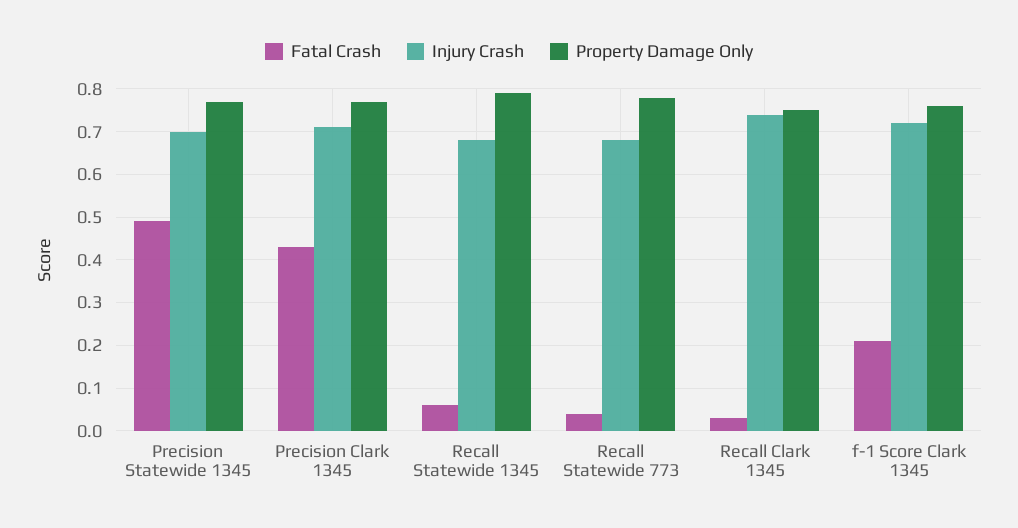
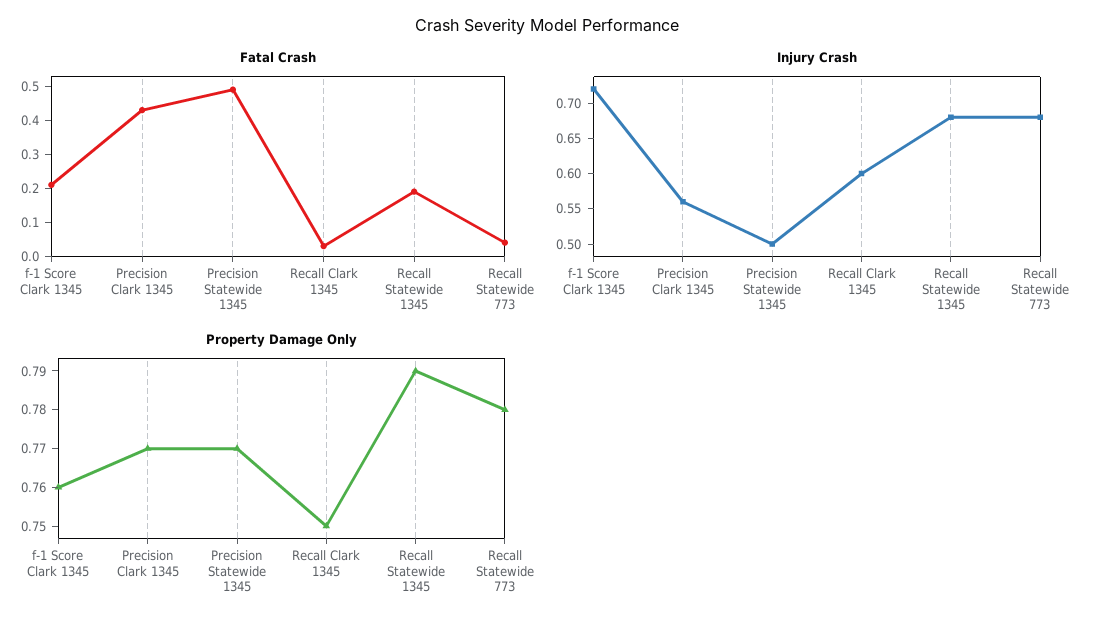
  {
    "Fatal Crash": {
      "Precision Statewide 1345": 0.5,
      "Precision Clark 1345": 0.45,
-     "Recall Statewide 1345": 0.05,
+     "Recall Statewide 1345": 0.2,
      "Recall Statewide 773": 0.05,
      "Recall Clark 1345": 0.05,
      "f-1 Score Clark 1345": 0.2
    },
    "Injury Crash": {
-     "Precision Statewide 1345": 0.7,
+     "Precision Statewide 1345": 0.5,
-     "Precision Clark 1345": 0.7,
+     "Precision Clark 1345": 0.55,
      "Recall Statewide 1345": 0.7,
      "Recall Statewide 773": 0.7,
-     "Recall Clark 1345": 0.75,
+     "Recall Clark 1345": 0.6,
      "f-1 Score Clark 1345": 0.7
    },
    "Property Damage Only": {
      "Precision Statewide 1345": 0.77,
      "Precision Clark 1345": 0.77,
      "Recall Statewide 1345": 0.79,
      "Recall Statewide 773": 0.78,
      "Recall Clark 1345": 0.75,
      "f-1 Score Clark 1345": 0.76
    }
  }

